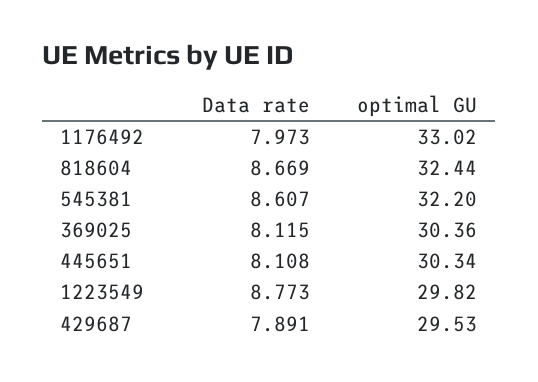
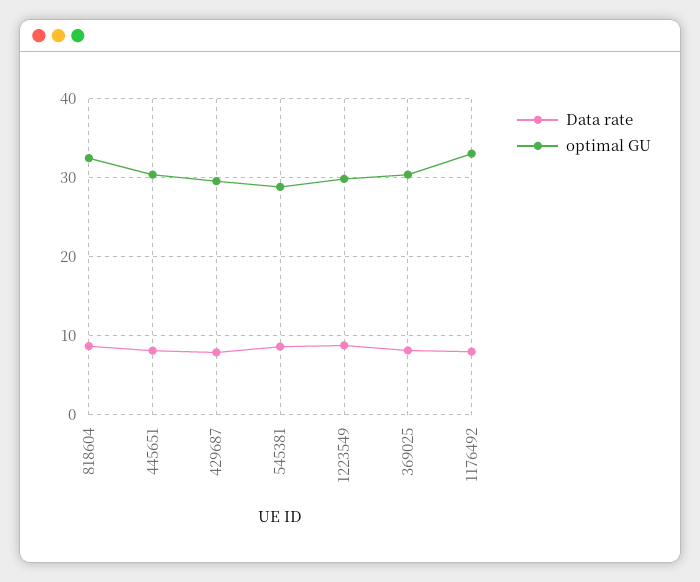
  {
    "Data rate": {
      "1176492": 7.973,
      "818604": 8.669,
      "545381": 8.607,
      "369025": 8.115,
      "445651": 8.108,
      "1223549": 8.773,
      "429687": 7.891
    },
    "optimal GU": {
      "1176492": 33.02,
      "818604": 32.44,
-     "545381": 32.2,
+     "545381": 29,
      "369025": 30.36,
      "445651": 30.34,
      "1223549": 29.82,
      "429687": 29.53
    }
  }

